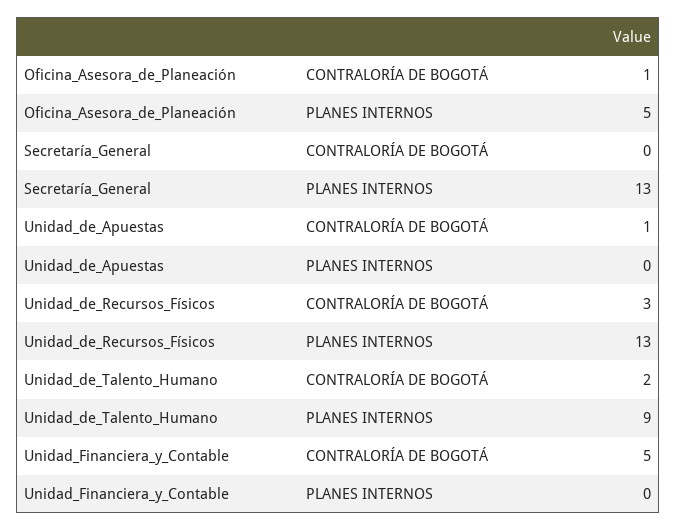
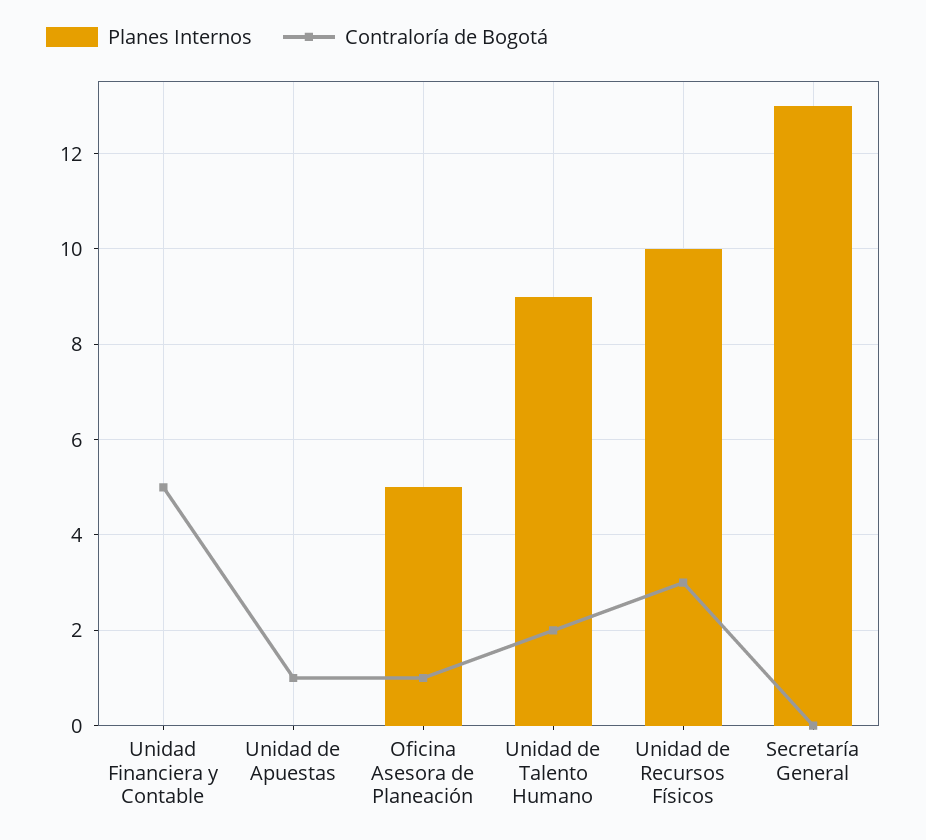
  {
    "CONTRALORÍA DE BOGOTÁ": {
      "Oficina_Asesora_de_Planeación": 1,
      "Secretaría_General": 0,
      "Unidad_de_Apuestas": 1,
      "Unidad_de_Recursos_Físicos": 3,
      "Unidad_de_Talento_Humano": 2,
      "Unidad_Financiera_y_Contable": 5
    },
    "PLANES INTERNOS": {
      "Oficina_Asesora_de_Planeación": 5,
      "Secretaría_General": 13,
      "Unidad_de_Apuestas": 0,
-     "Unidad_de_Recursos_Físicos": 13,
+     "Unidad_de_Recursos_Físicos": 10,
      "Unidad_de_Talento_Humano": 9,
      "Unidad_Financiera_y_Contable": 0
    }
  }

